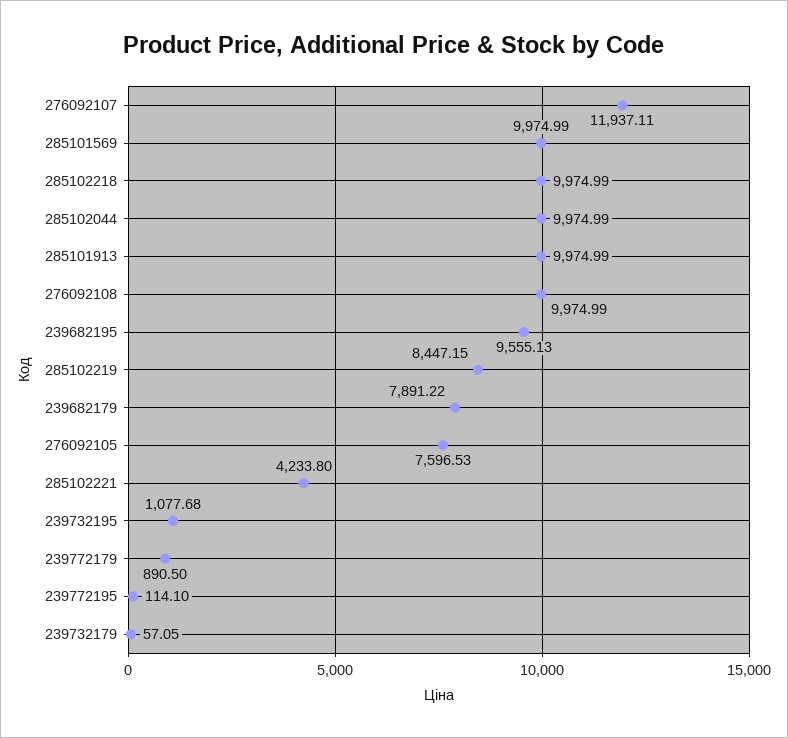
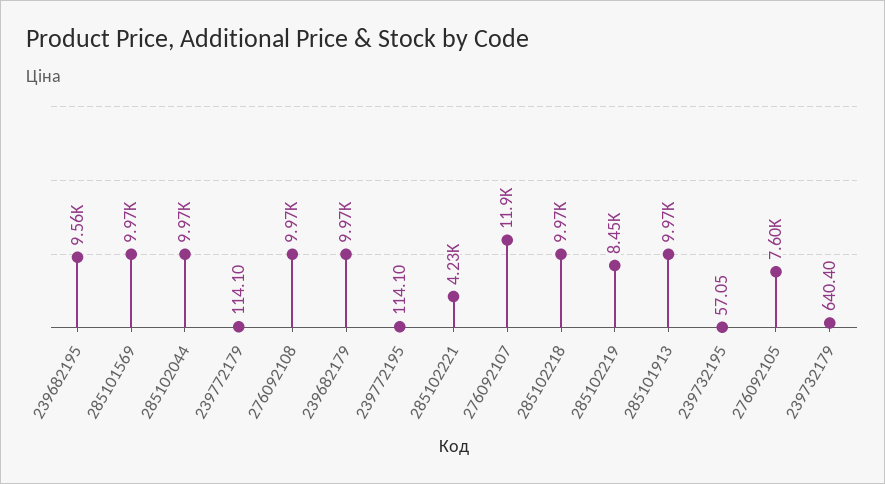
  {
    "276092107": 11937.11,
    "285101569": 9974.99,
    "285102218": 9974.99,
    "285102044": 9974.99,
    "285101913": 9974.99,
    "276092108": 9974.99,
    "239682195": 9555.13,
    "285102219": 8447.15,
-   "239682179": 7891.22,
+   "239682179": 9970,
    "276092105": 7596.53,
    "285102221": 4233.8,
-   "239732195": 1077.68,
+   "239732195": 57.05,
-   "239772179": 890.5,
+   "239772179": 114.1,
    "239772195": 114.1,
-   "239732179": 57.05
+   "239732179": 640.4
  }

